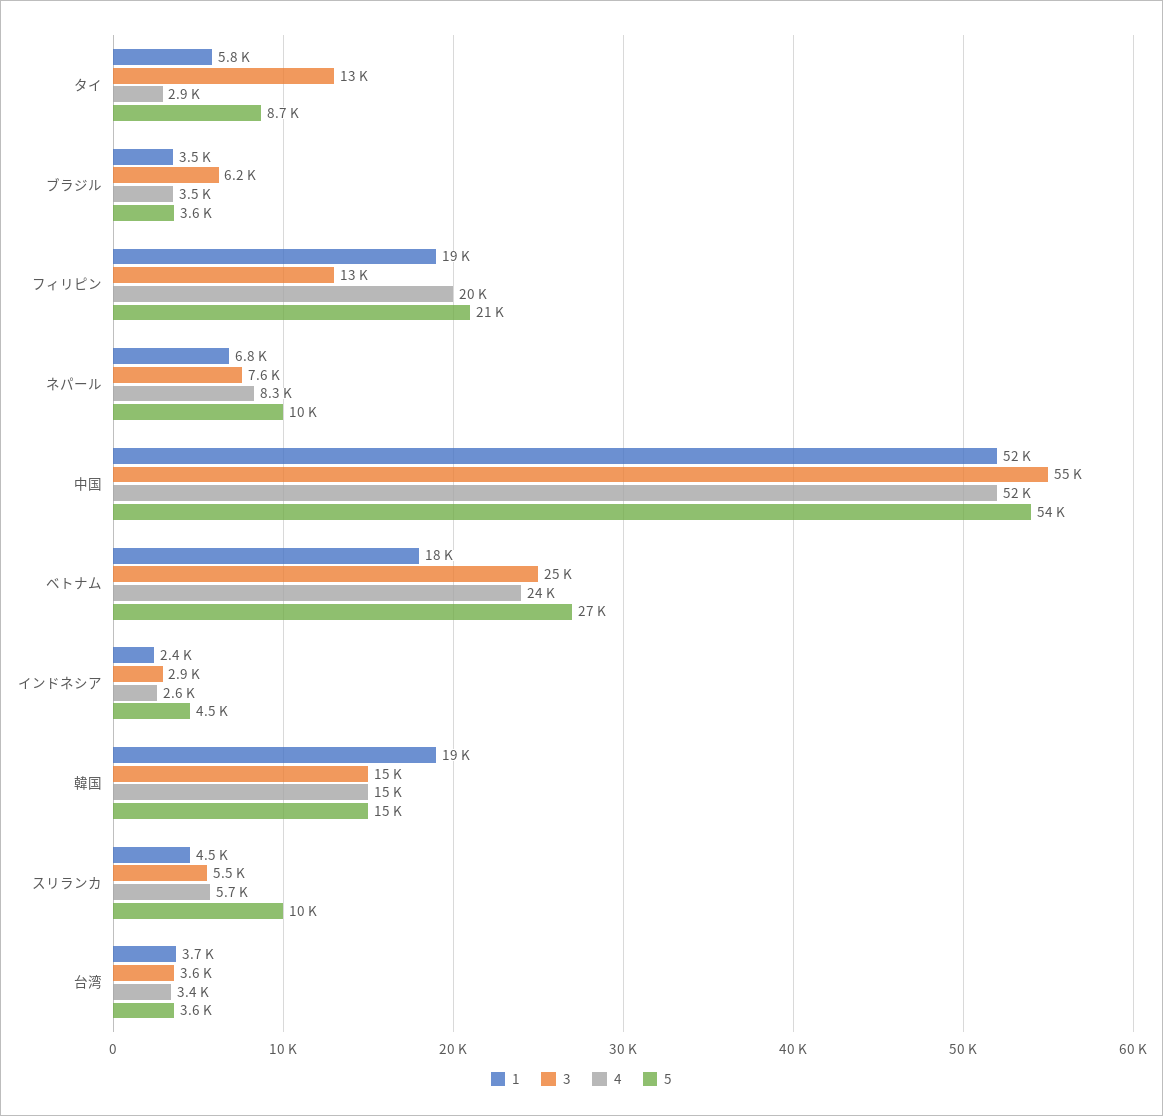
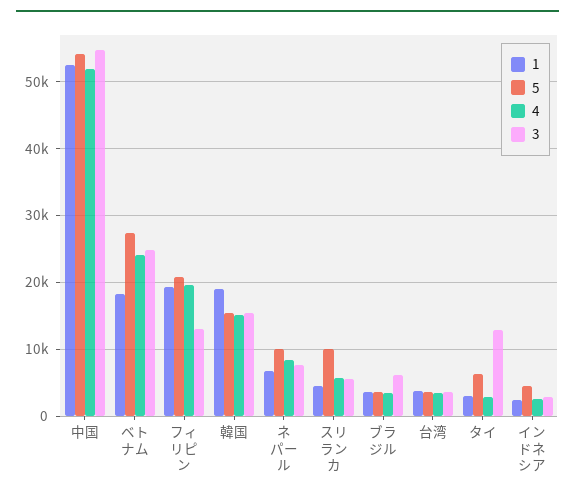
  {
    "1": {
-     "タイ": 5800,
+     "タイ": 3000,
      "ブラジル": 3500,
      "フィリピン": 19000,
      "ネパール": 6800,
      "中国": 52000,
      "ベトナム": 18000,
      "インドネシア": 2400,
      "韓国": 19000,
      "スリランカ": 4500,
      "台湾": 3700
    },
    "3": {
      "タイ": 13000,
      "ブラジル": 6200,
      "フィリピン": 13000,
      "ネパール": 7600,
      "中国": 55000,
      "ベトナム": 25000,
      "インドネシア": 2900,
      "韓国": 15000,
      "スリランカ": 5500,
      "台湾": 3600
    },
    "4": {
      "タイ": 2900,
      "ブラジル": 3500,
      "フィリピン": 20000,
      "ネパール": 8300,
      "中国": 52000,
      "ベトナム": 24000,
      "インドネシア": 2600,
      "韓国": 15000,
      "スリランカ": 5700,
      "台湾": 3400
    },
    "5": {
-     "タイ": 8700,
+     "タイ": 6000,
      "ブラジル": 3600,
      "フィリピン": 21000,
      "ネパール": 10000,
      "中国": 54000,
      "ベトナム": 27000,
      "インドネシア": 4500,
      "韓国": 15000,
      "スリランカ": 10000,
      "台湾": 3600
    }
  }

